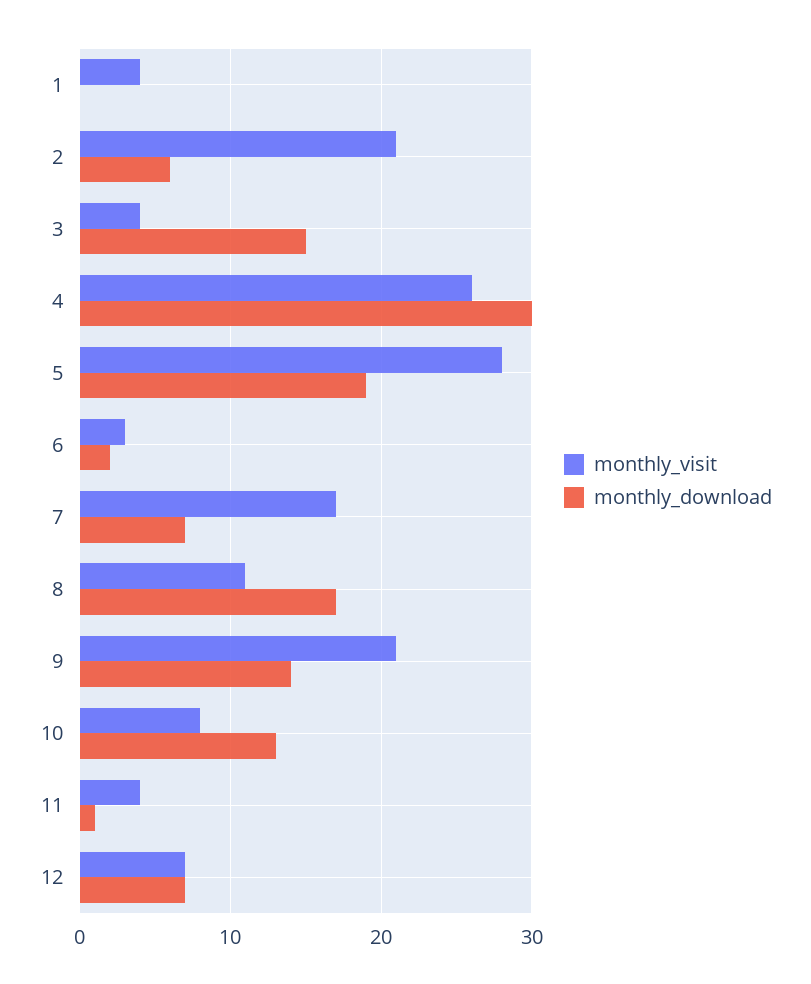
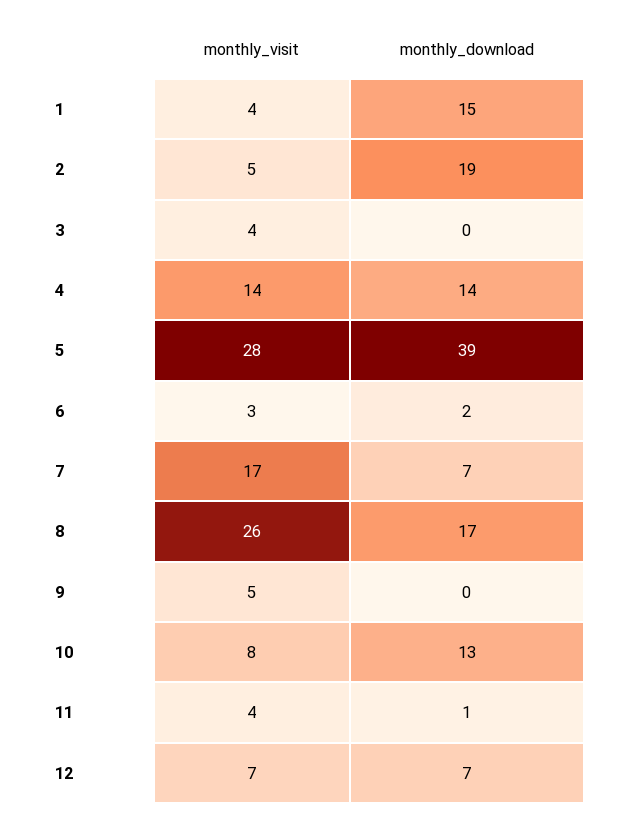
  {
    "monthly_visit": {
      "1": 4,
-     "2": 21,
+     "2": 5,
      "3": 4,
-     "4": 26,
+     "4": 14,
      "5": 28,
      "6": 3,
      "7": 17,
-     "8": 11,
+     "8": 26,
-     "9": 21,
+     "9": 5,
      "10": 8,
      "11": 4,
      "12": 7
    },
    "monthly_download": {
-     "1": 0,
+     "1": 15,
-     "2": 6,
+     "2": 19,
-     "3": 15,
+     "3": 0,
-     "4": 30,
+     "4": 14,
-     "5": 19,
+     "5": 39,
      "6": 2,
      "7": 7,
      "8": 17,
-     "9": 14,
+     "9": 0,
      "10": 13,
      "11": 1,
      "12": 7
    }
  }

